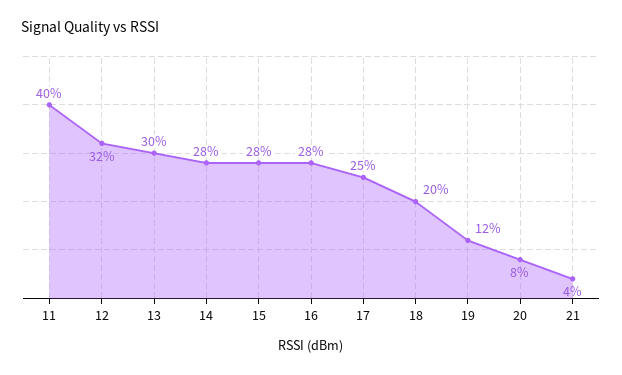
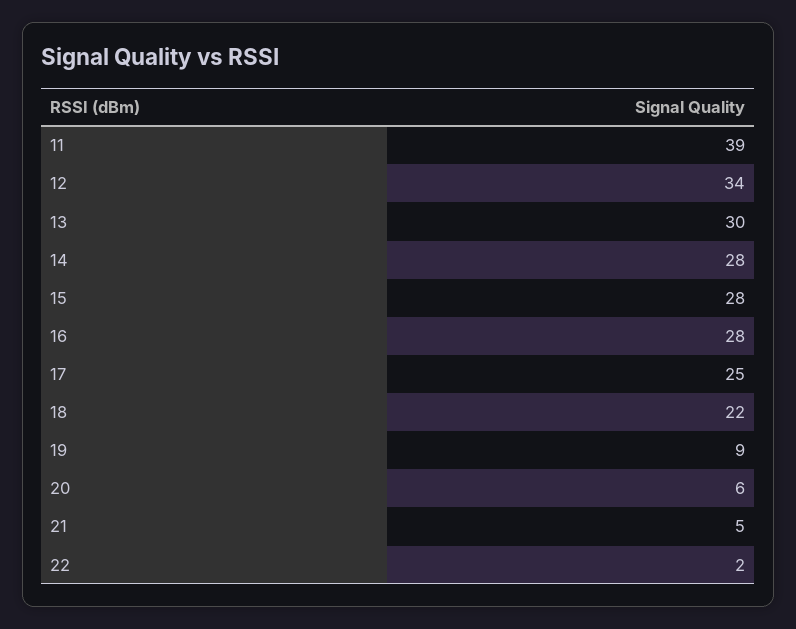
  {
-   "11": 40,
+   "11": 39,
-   "12": 32,
+   "12": 34,
    "13": 30,
    "14": 28,
    "15": 28,
    "16": 28,
    "17": 25,
-   "18": 20,
+   "18": 22,
-   "19": 12,
+   "19": 9,
-   "20": 8,
+   "20": 6,
-   "21": 4
+   "21": 5,
+   "22": 2
  }

